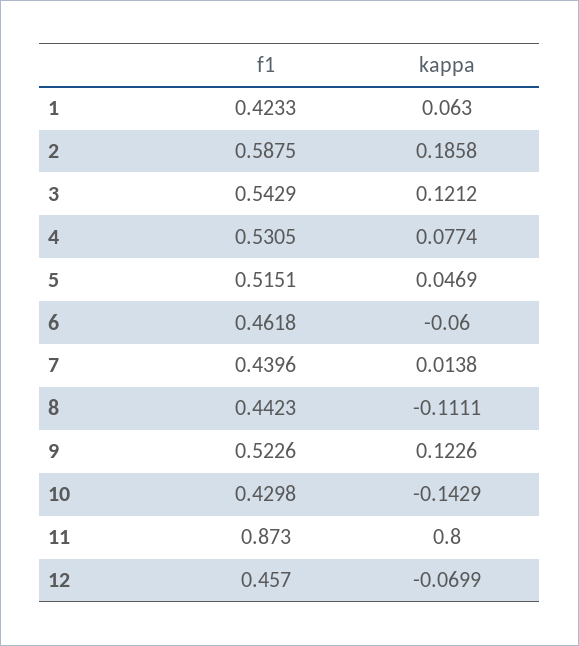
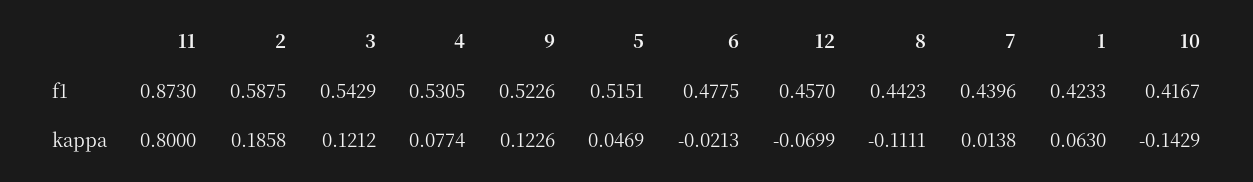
  {
    "f1": {
      "1": 0.4233,
      "2": 0.5875,
      "3": 0.5429,
      "4": 0.5305,
      "5": 0.5151,
-     "6": 0.4618,
+     "6": 0.4775,
      "7": 0.4396,
      "8": 0.4423,
      "9": 0.5226,
-     "10": 0.4298,
+     "10": 0.4167,
      "11": 0.873,
      "12": 0.457
    },
    "kappa": {
      "1": 0.063,
      "2": 0.1858,
      "3": 0.1212,
      "4": 0.0774,
      "5": 0.0469,
-     "6": -0.06,
+     "6": -0.0213,
      "7": 0.0138,
      "8": -0.1111,
      "9": 0.1226,
      "10": -0.1429,
      "11": 0.8,
      "12": -0.0699
    }
  }

